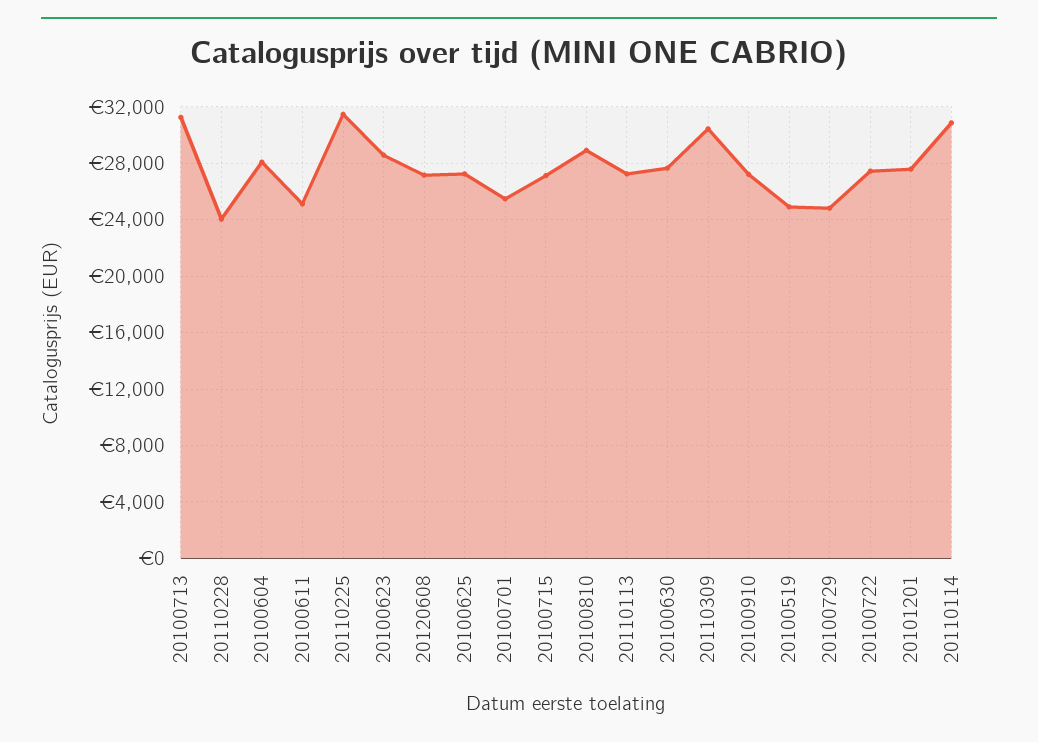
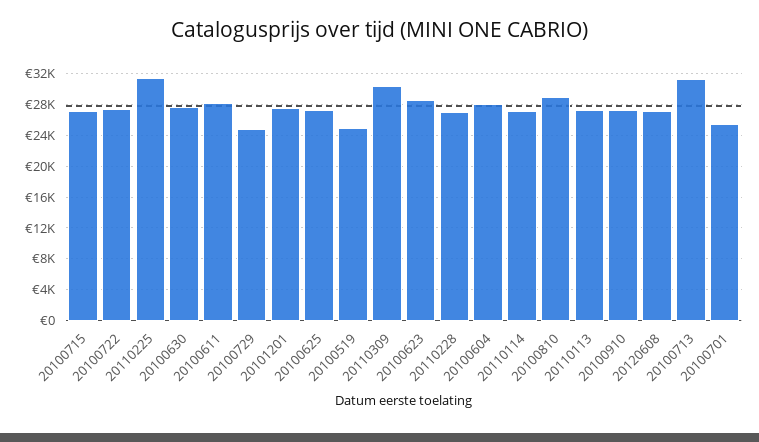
  {
    "20100713": 31500,
-   "20110228": 24000,
+   "20110228": 27000,
    "20100604": 28000,
-   "20100611": 25000,
+   "20100611": 28000,
    "20110225": 31500,
    "20100623": 28500,
    "20120608": 27000,
    "20100625": 27500,
    "20100701": 25500,
    "20100715": 27000,
    "20100810": 29000,
    "20110113": 27500,
    "20100630": 27500,
    "20110309": 30500,
    "20100910": 27000,
    "20100519": 25000,
    "20100729": 25000,
    "20100722": 27500,
    "20101201": 27500,
-   "20110114": 31000
+   "20110114": 27000
  }

